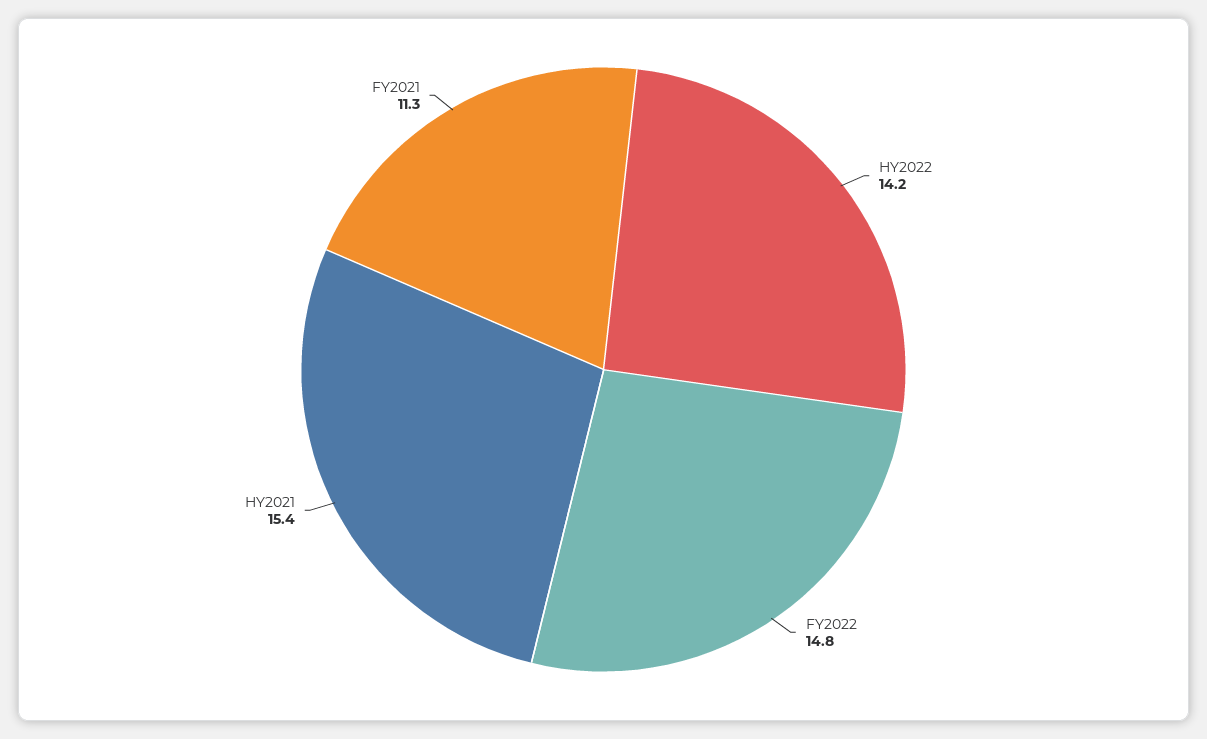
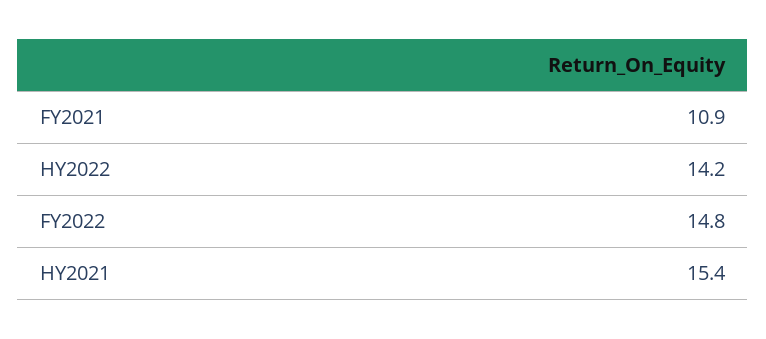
  {
    "HY2022": 14.2,
    "FY2022": 14.8,
    "HY2021": 15.4,
-   "FY2021": 11.3
+   "FY2021": 10.9
  }

